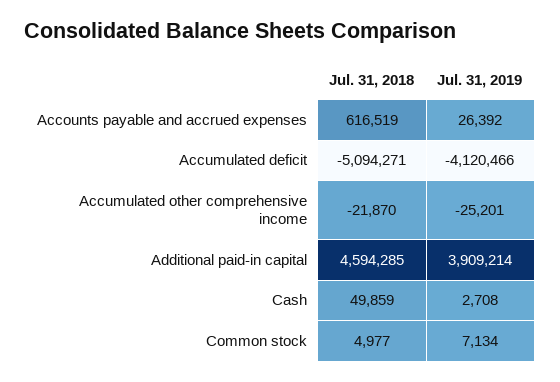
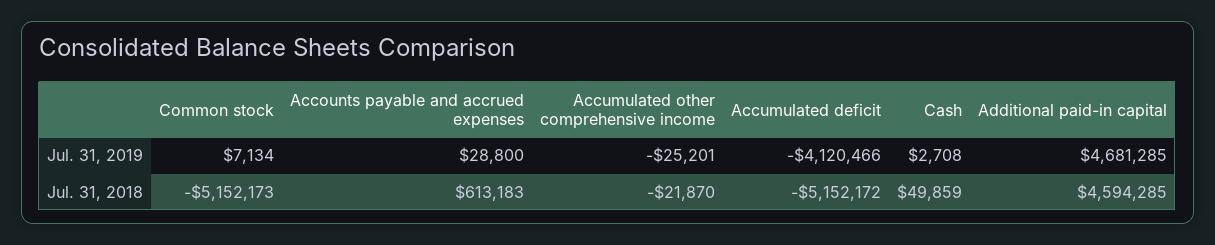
  {
    "Jul. 31, 2018": {
-     "Accounts payable and accrued expenses": 616519,
+     "Accounts payable and accrued expenses": 613183,
-     "Accumulated deficit": -5094271,
+     "Accumulated deficit": -5152172,
      "Accumulated other comprehensive income": -21870,
      "Additional paid-in capital": 4594285,
      "Cash": 49859,
-     "Common stock": 4977
+     "Common stock": -5152173
    },
    "Jul. 31, 2019": {
-     "Accounts payable and accrued expenses": 26392,
+     "Accounts payable and accrued expenses": 28800,
      "Accumulated deficit": -4120466,
      "Accumulated other comprehensive income": -25201,
-     "Additional paid-in capital": 3909214,
+     "Additional paid-in capital": 4681285,
      "Cash": 2708,
      "Common stock": 7134
    }
  }

